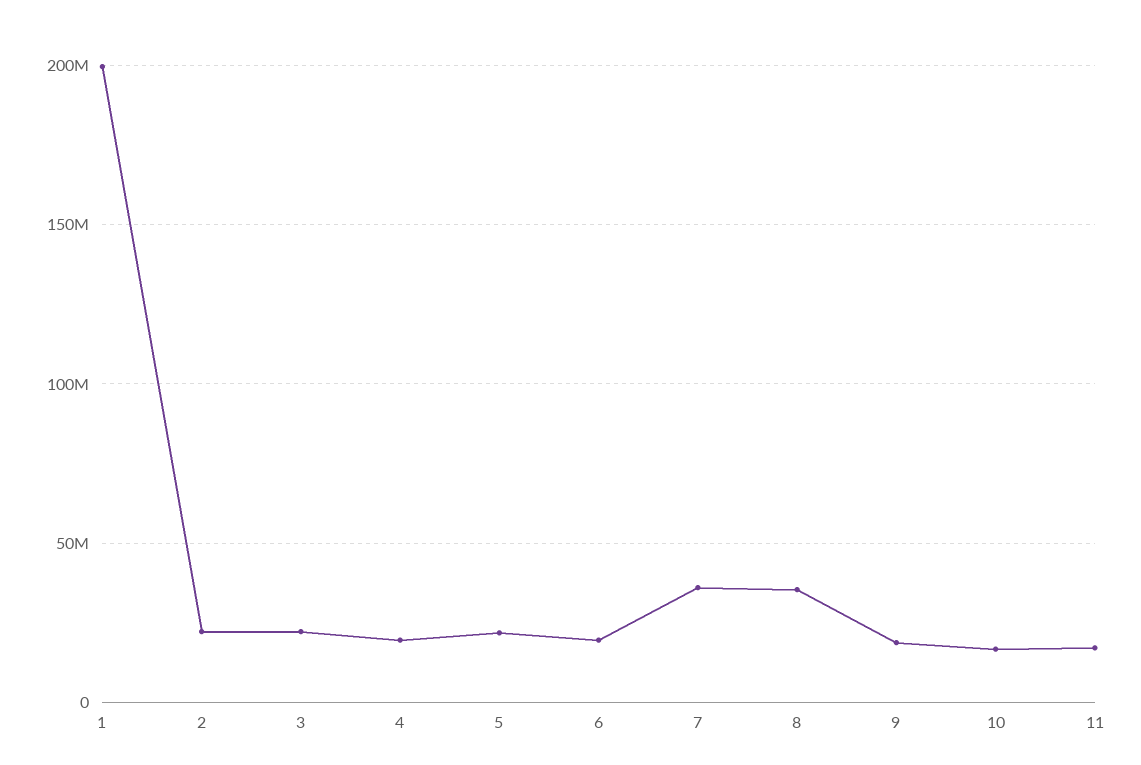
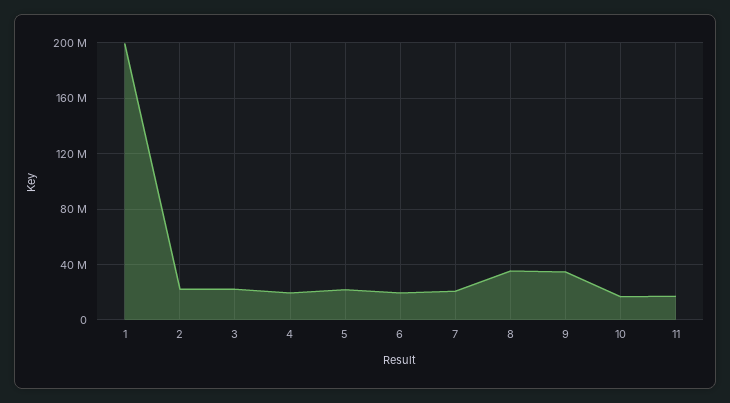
  {
    "1": 200000000,
    "2": 20000000,
    "3": 20000000,
    "4": 20000000,
    "5": 20000000,
    "6": 20000000,
-   "7": 35000000,
+   "7": 20000000,
    "8": 35000000,
-   "9": 20000000,
+   "9": 35000000,
    "10": 15000000,
    "11": 15000000
  }

